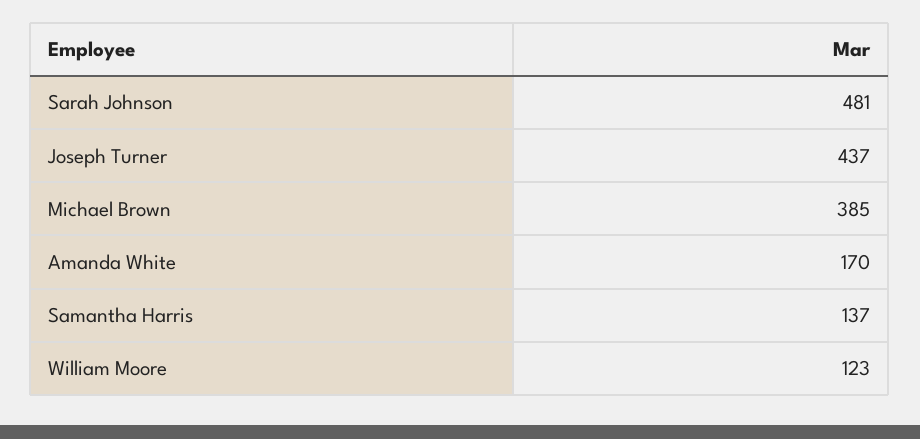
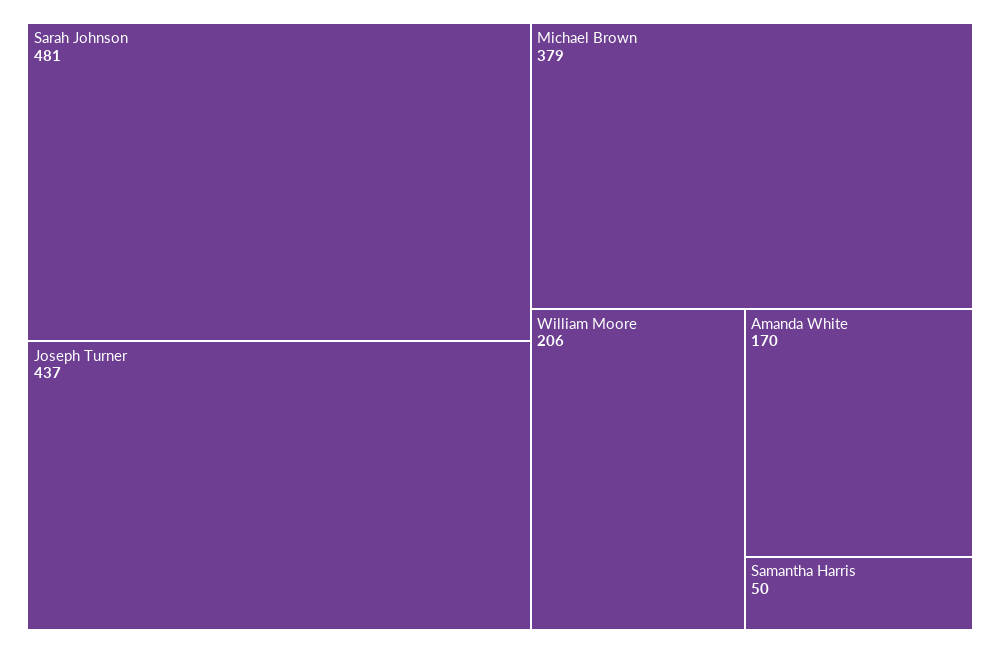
  {
    "Sarah Johnson": 481,
    "Joseph Turner": 437,
-   "Michael Brown": 385,
+   "Michael Brown": 379,
    "Amanda White": 170,
-   "Samantha Harris": 137,
+   "Samantha Harris": 50,
-   "William Moore": 123
+   "William Moore": 206
  }

